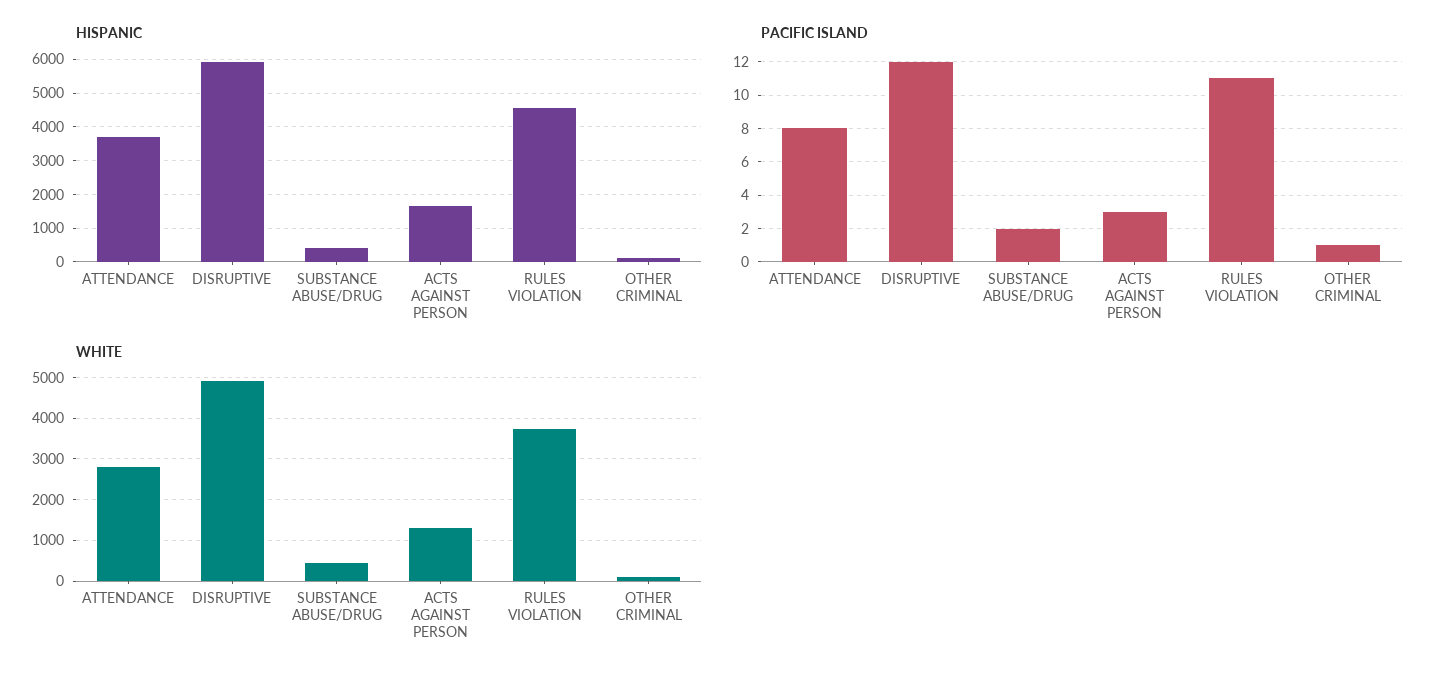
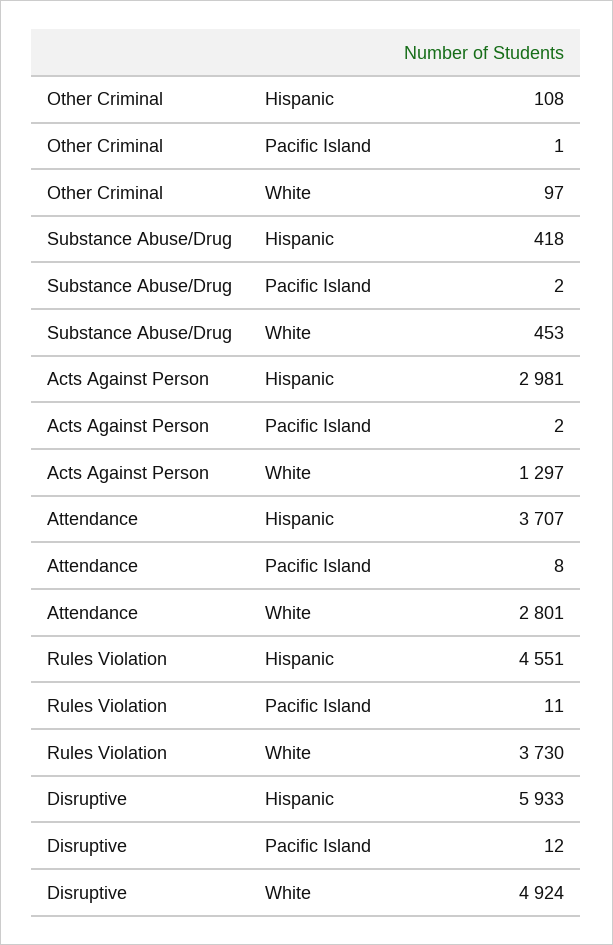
  {
    "HISPANIC": {
      "ATTENDANCE": 3707,
      "DISRUPTIVE": 5933,
      "SUBSTANCE ABUSE/DRUG": 418,
-     "ACTS AGAINST PERSON": 1600,
+     "ACTS AGAINST PERSON": 2981,
      "RULES VIOLATION": 4551,
      "OTHER CRIMINAL": 108
    },
    "PACIFIC ISLAND": {
      "ATTENDANCE": 8,
      "DISRUPTIVE": 12,
      "SUBSTANCE ABUSE/DRUG": 2,
-     "ACTS AGAINST PERSON": 3,
+     "ACTS AGAINST PERSON": 2,
      "RULES VIOLATION": 11,
      "OTHER CRIMINAL": 1
    },
    "WHITE": {
      "ATTENDANCE": 2801,
      "DISRUPTIVE": 4924,
      "SUBSTANCE ABUSE/DRUG": 453,
      "ACTS AGAINST PERSON": 1297,
      "RULES VIOLATION": 3730,
      "OTHER CRIMINAL": 97
    }
  }

